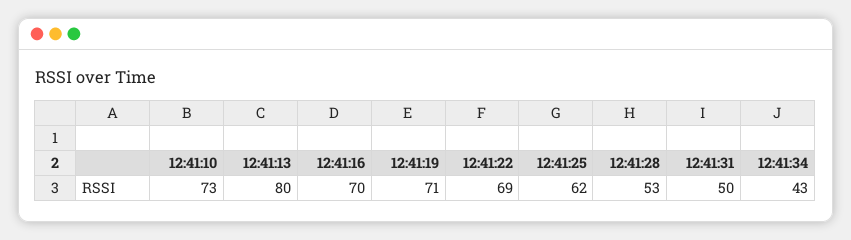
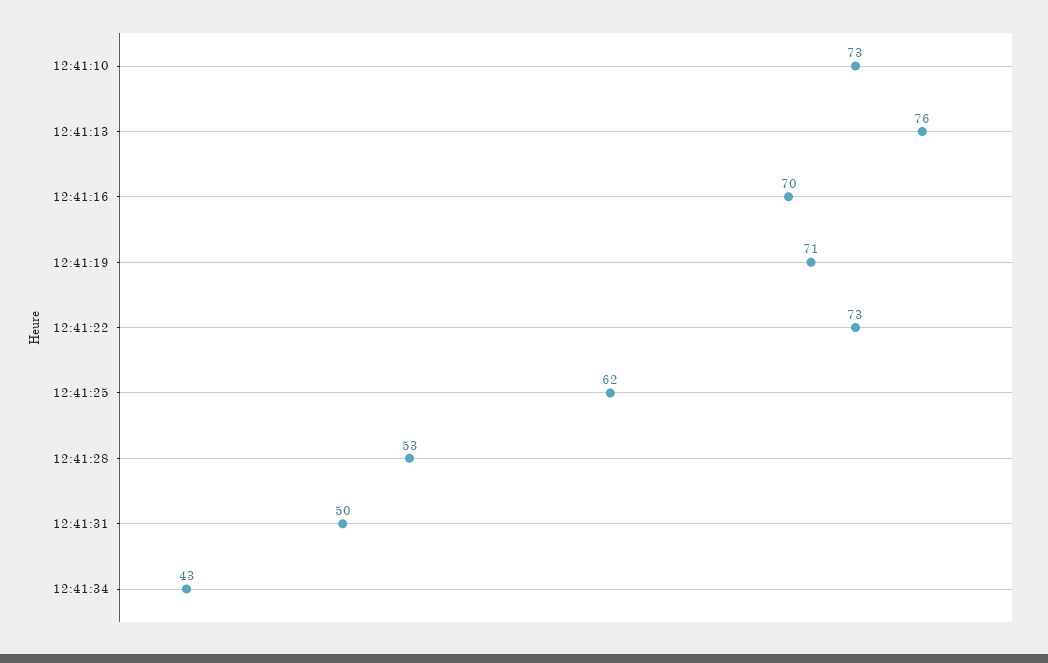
  {
    "12:41:10": 73,
-   "12:41:13": 80,
+   "12:41:13": 76,
    "12:41:16": 70,
    "12:41:19": 71,
-   "12:41:22": 69,
+   "12:41:22": 73,
    "12:41:25": 62,
    "12:41:28": 53,
    "12:41:31": 50,
    "12:41:34": 43
  }

